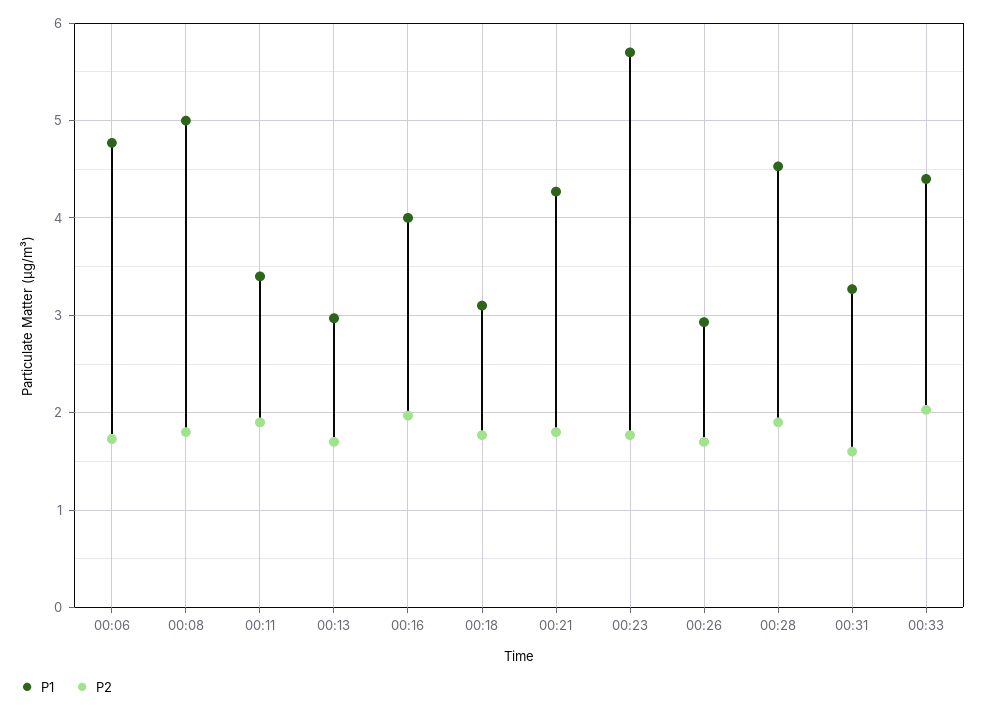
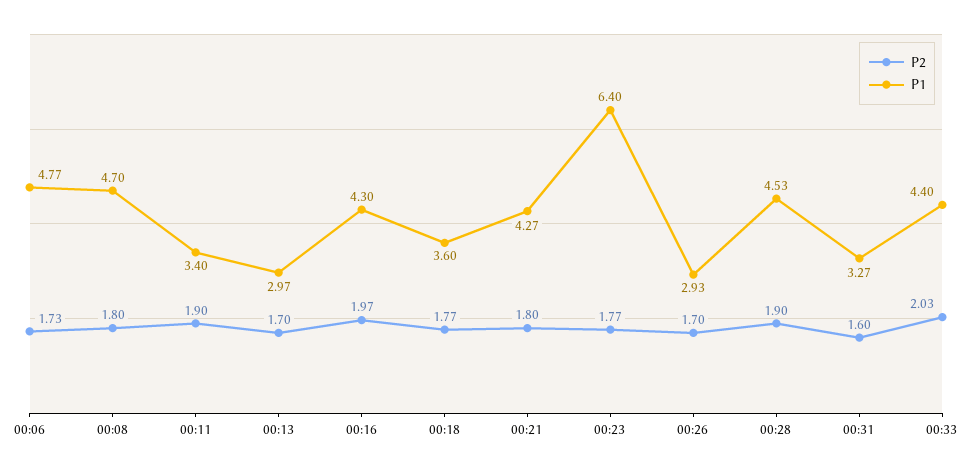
  {
    "P1": {
      "00:06": 4.77,
-     "00:08": 5,
+     "00:08": 4.7,
      "00:11": 3.4,
      "00:13": 2.97,
-     "00:16": 4,
+     "00:16": 4.3,
-     "00:18": 3.1,
+     "00:18": 3.6,
      "00:21": 4.27,
-     "00:23": 5.7,
+     "00:23": 6.4,
      "00:26": 2.93,
      "00:28": 4.53,
      "00:31": 3.27,
      "00:33": 4.4
    },
    "P2": {
      "00:06": 1.73,
      "00:08": 1.8,
      "00:11": 1.9,
      "00:13": 1.7,
      "00:16": 1.97,
      "00:18": 1.77,
      "00:21": 1.8,
      "00:23": 1.77,
      "00:26": 1.7,
      "00:28": 1.9,
      "00:31": 1.6,
      "00:33": 2.03
    }
  }

